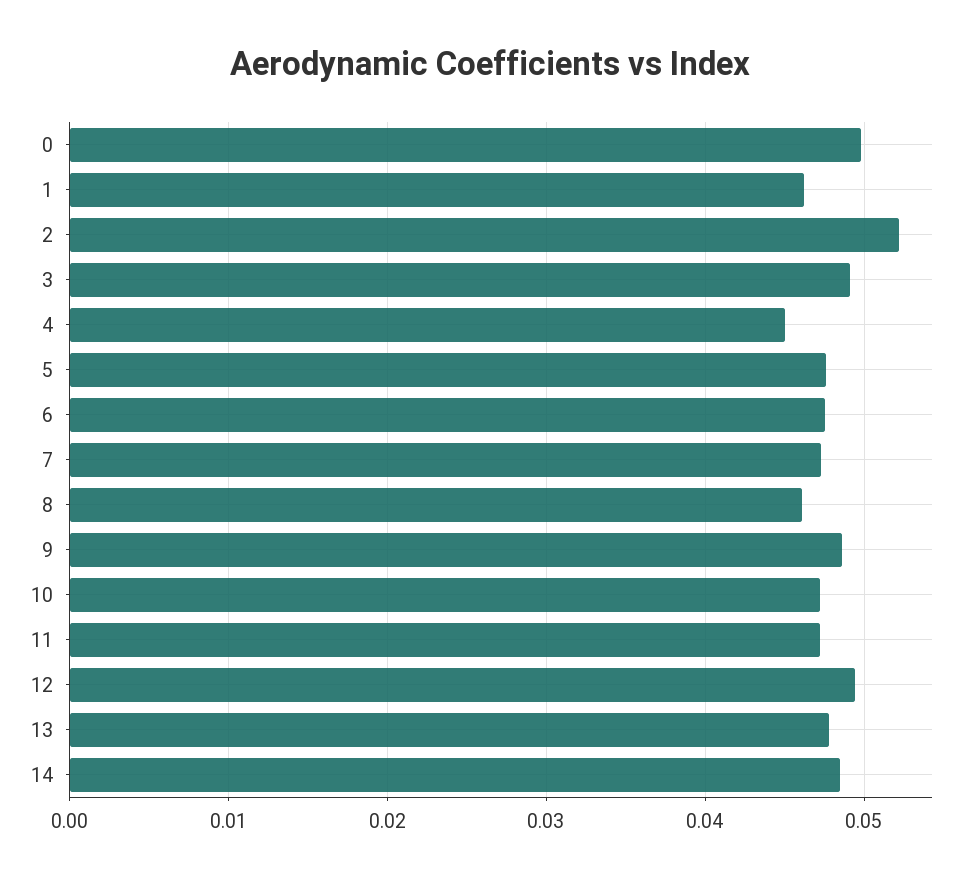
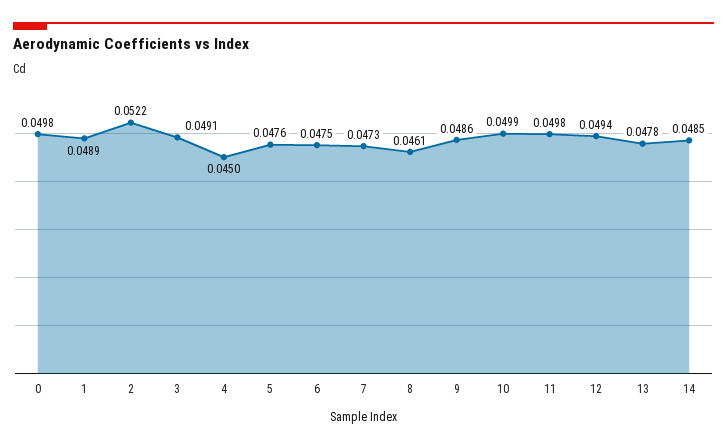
  {
    "0": 0.0498,
-   "1": 0.046,
+   "1": 0.0489,
    "2": 0.0522,
    "3": 0.0491,
    "4": 0.045,
    "5": 0.0476,
    "6": 0.0475,
    "7": 0.0473,
    "8": 0.0461,
    "9": 0.0486,
-   "10": 0.047,
+   "10": 0.0499,
-   "11": 0.047,
+   "11": 0.0498,
    "12": 0.0494,
    "13": 0.0478,
    "14": 0.0485
  }

